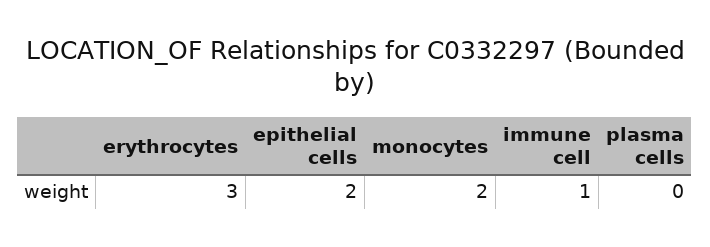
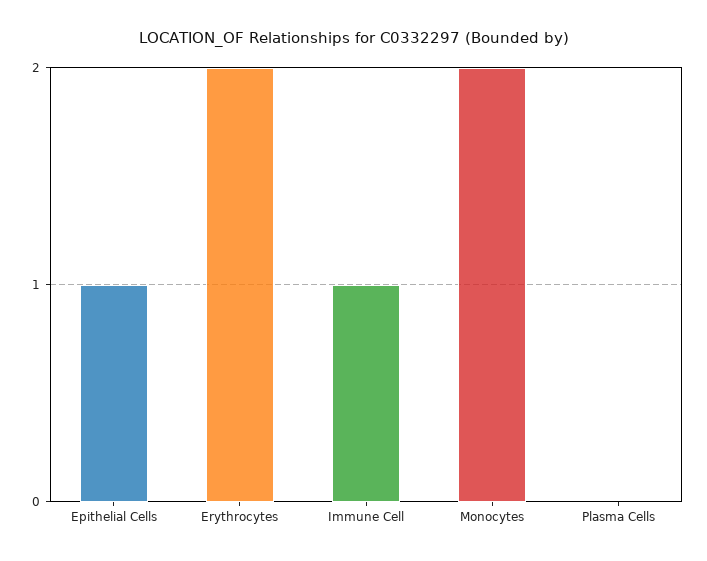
  {
-   "erythrocytes": 3,
+   "erythrocytes": 2,
-   "epithelial cells": 2,
+   "epithelial cells": 1,
    "monocytes": 2,
    "immune cell": 1,
    "plasma cells": 0
  }

